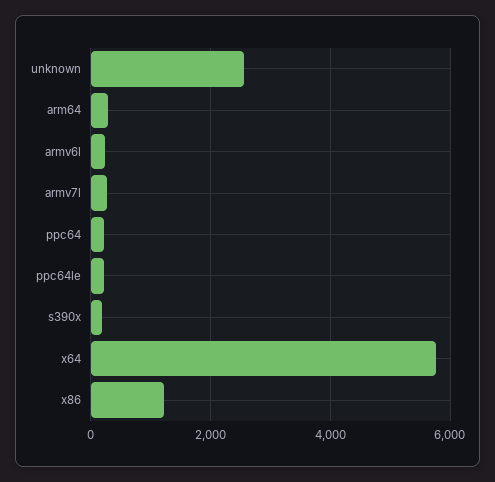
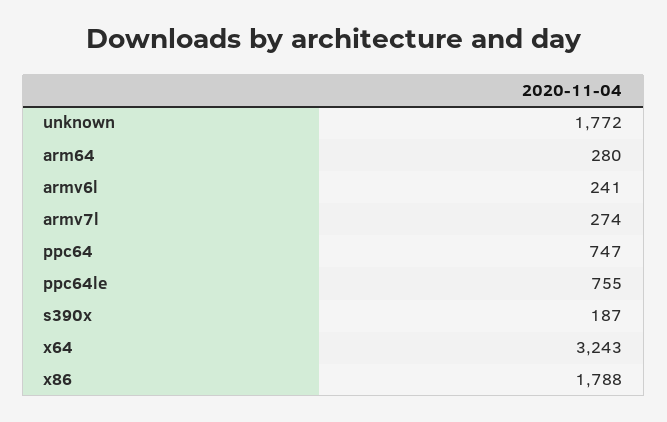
  {
-   "unknown": 2600,
+   "unknown": 1772,
    "arm64": 280,
    "armv6l": 241,
    "armv7l": 274,
-   "ppc64": 200,
+   "ppc64": 747,
-   "ppc64le": 200,
+   "ppc64le": 755,
    "s390x": 187,
-   "x64": 5800,
+   "x64": 3243,
-   "x86": 1200
+   "x86": 1788
  }

